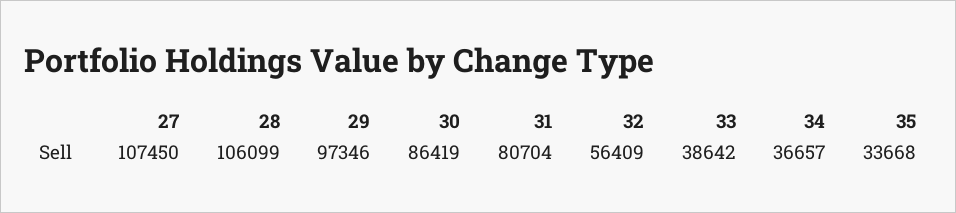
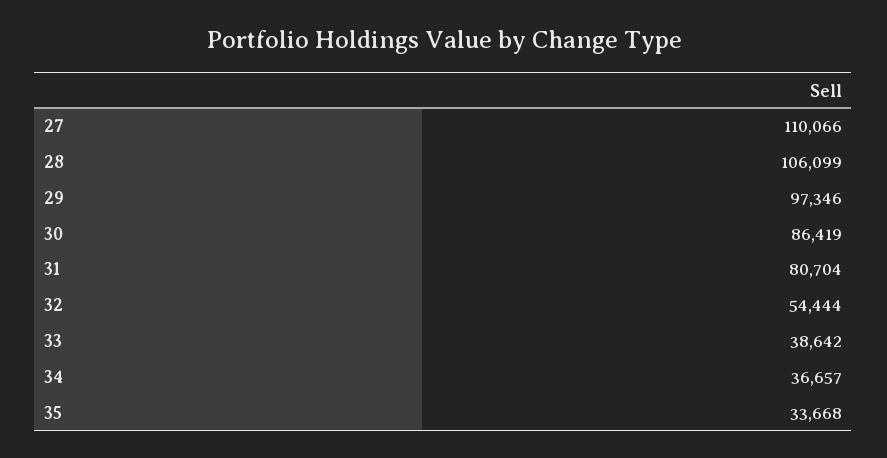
  {
-   "27": 107450,
+   "27": 110066,
    "28": 106099,
    "29": 97346,
    "30": 86419,
    "31": 80704,
-   "32": 56409,
+   "32": 54444,
    "33": 38642,
    "34": 36657,
    "35": 33668
  }

